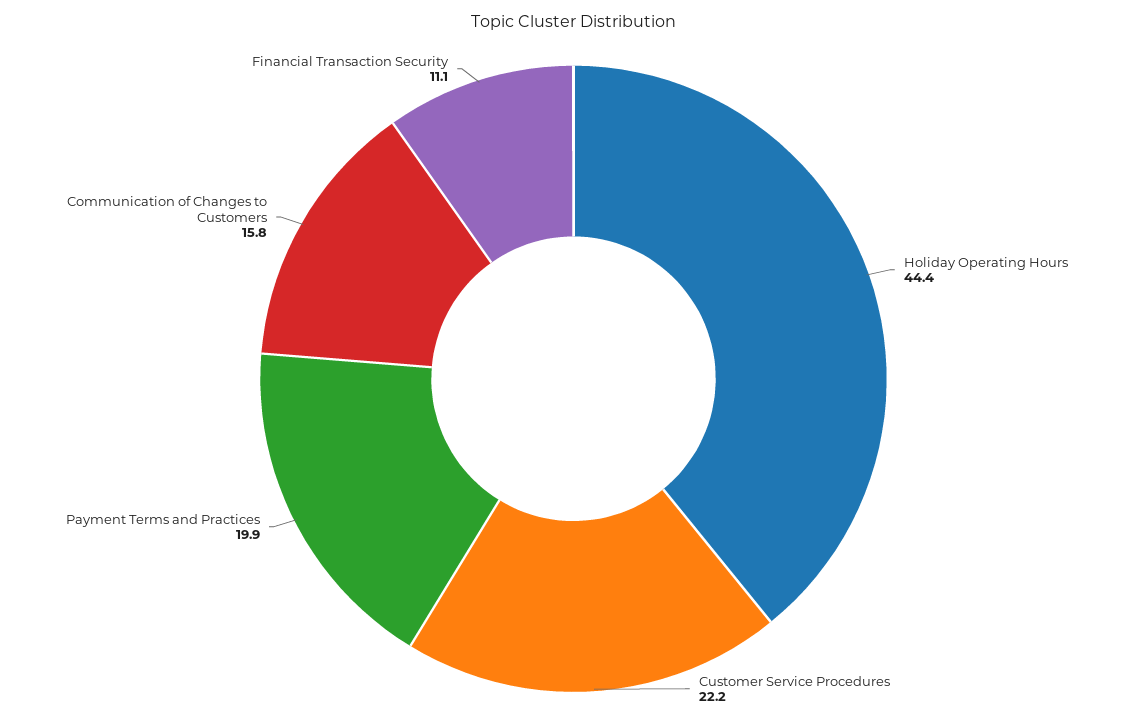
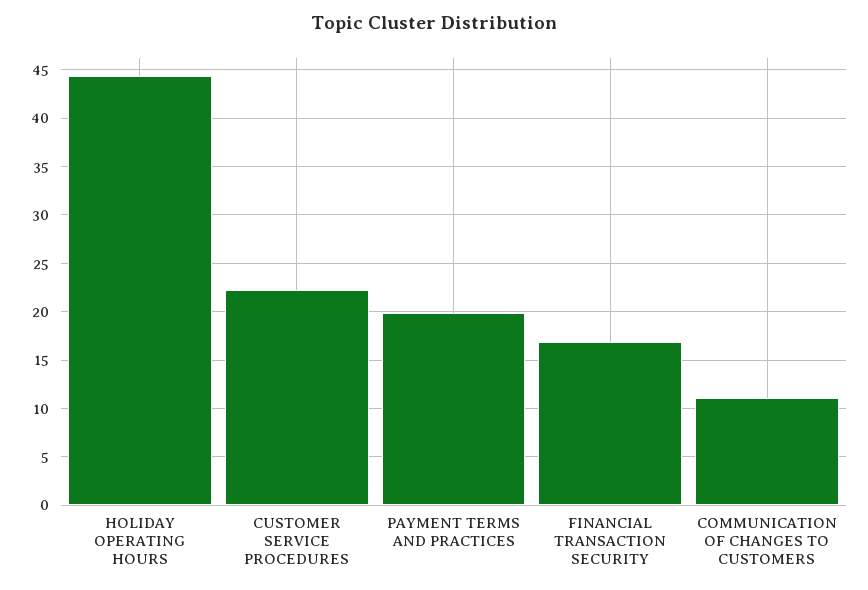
  {
    "Holiday Operating Hours": 44.4,
    "Customer Service Procedures": 22.2,
    "Payment Terms and Practices": 19.9,
-   "Communication of Changes to Customers": 15.8,
+   "Communication of Changes to Customers": 11,
-   "Financial Transaction Security": 11.1
+   "Financial Transaction Security": 17
  }

